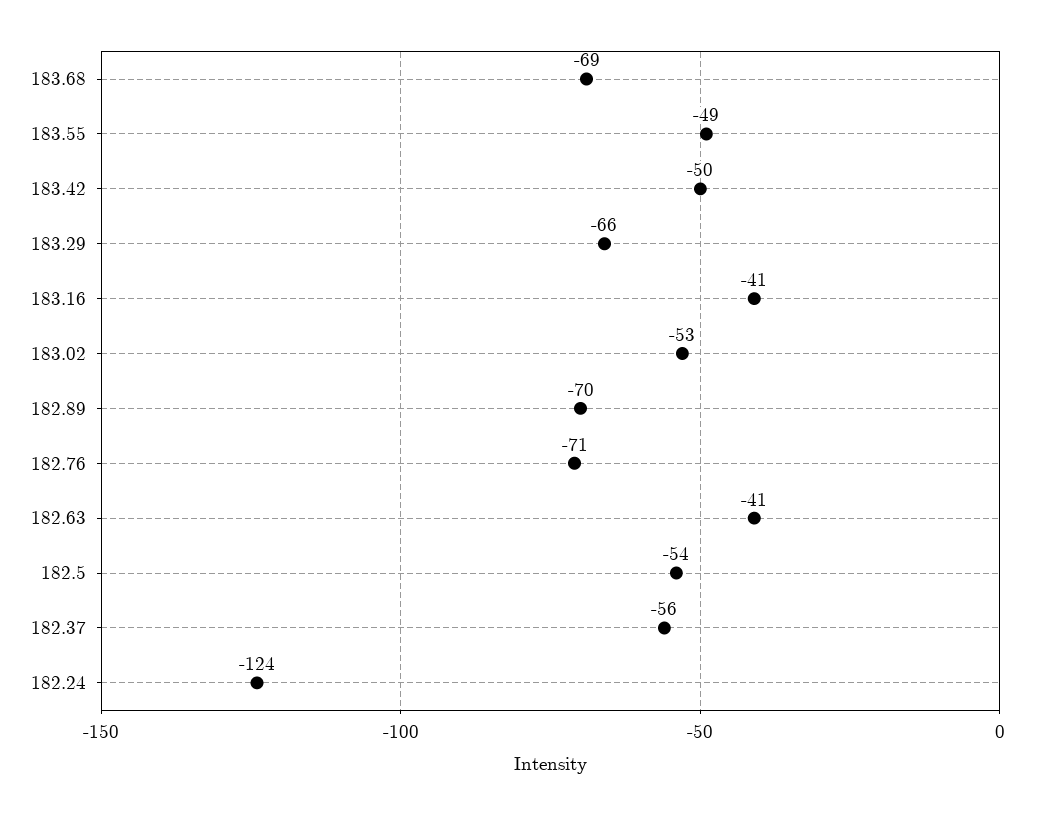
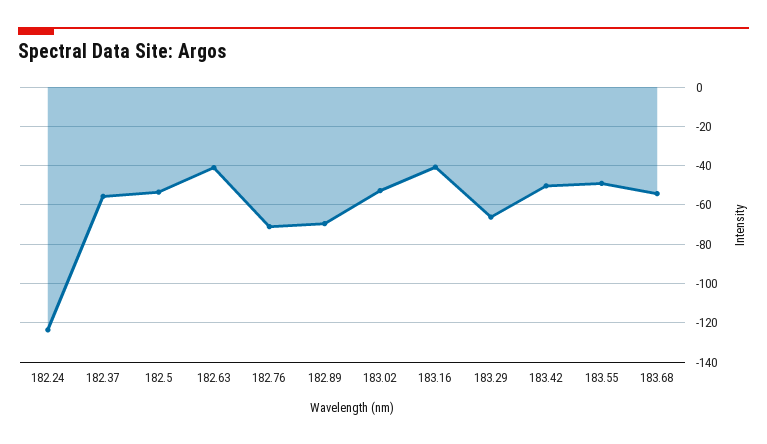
  {
-   "183.68": -69,
+   "183.68": -55,
    "183.55": -49,
    "183.42": -50,
    "183.29": -66,
    "183.16": -41,
    "183.02": -53,
    "182.89": -70,
    "182.76": -71,
    "182.63": -41,
    "182.5": -54,
    "182.37": -56,
    "182.24": -124
  }

